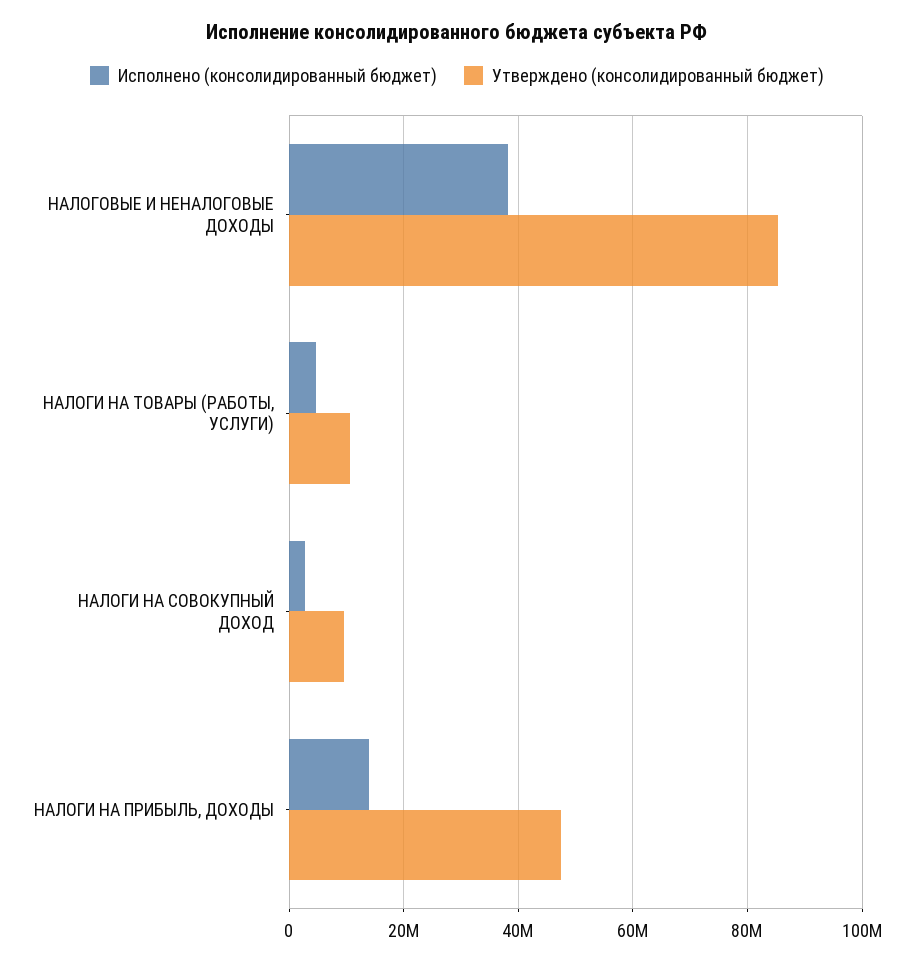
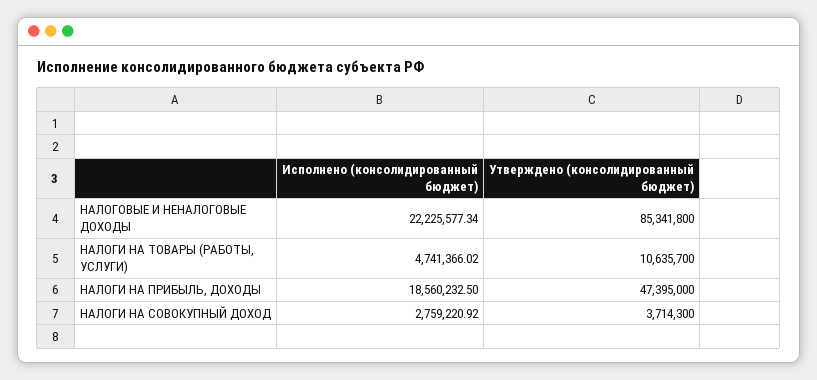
  {
    "Исполнено (консолидированный бюджет)": {
-     "НАЛОГОВЫЕ И НЕНАЛОГОВЫЕ ДОХОДЫ": 38000000,
+     "НАЛОГОВЫЕ И НЕНАЛОГОВЫЕ ДОХОДЫ": 22225577.34,
      "НАЛОГИ НА ТОВАРЫ (РАБОТЫ, УСЛУГИ)": 4741366.02,
      "НАЛОГИ НА СОВОКУПНЫЙ ДОХОД": 2759220.92,
-     "НАЛОГИ НА ПРИБЫЛЬ, ДОХОДЫ": 14000000
+     "НАЛОГИ НА ПРИБЫЛЬ, ДОХОДЫ": 18560232.5
    },
    "Утверждено (консолидированный бюджет)": {
      "НАЛОГОВЫЕ И НЕНАЛОГОВЫЕ ДОХОДЫ": 85341800,
      "НАЛОГИ НА ТОВАРЫ (РАБОТЫ, УСЛУГИ)": 10635700,
-     "НАЛОГИ НА СОВОКУПНЫЙ ДОХОД": 10000000,
+     "НАЛОГИ НА СОВОКУПНЫЙ ДОХОД": 3714300,
      "НАЛОГИ НА ПРИБЫЛЬ, ДОХОДЫ": 47395000
    }
  }

